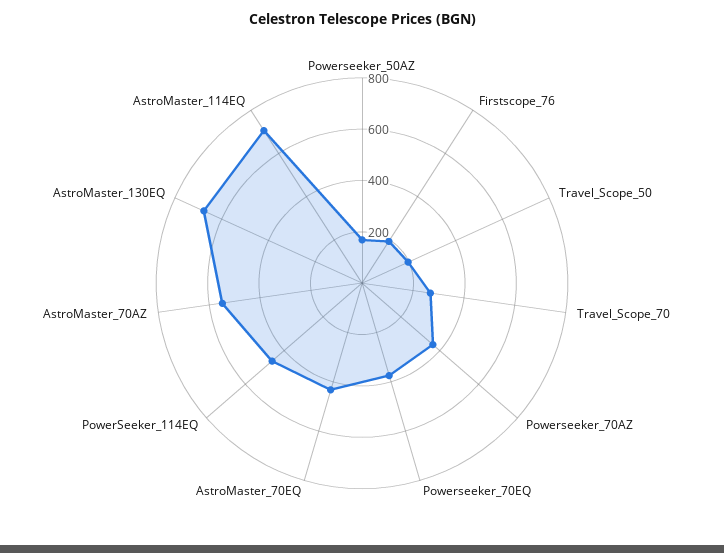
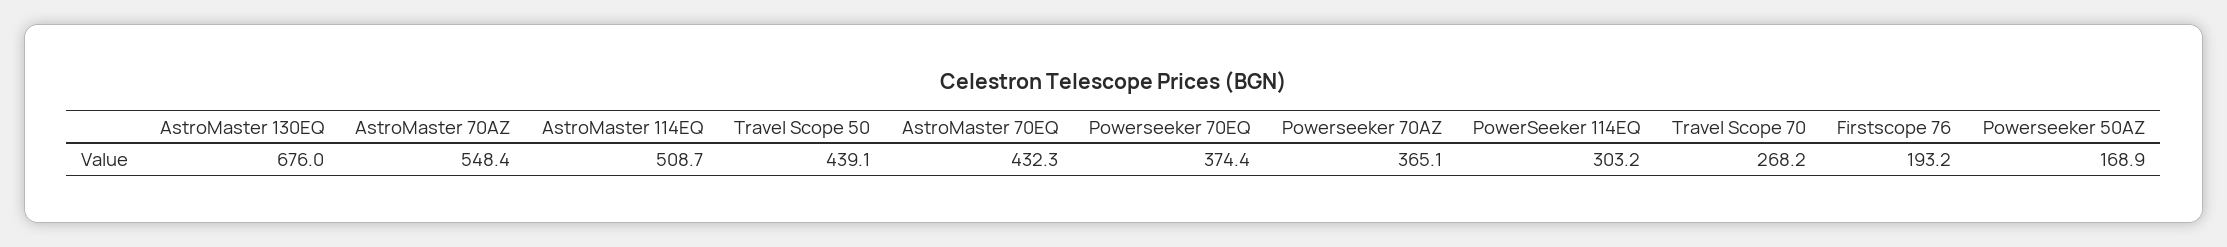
  {
    "Powerseeker_50AZ": 168.9,
    "Firstscope_76": 193.2,
-   "Travel_Scope_50": 200,
+   "Travel_Scope_50": 439.1,
    "Travel_Scope_70": 268.2,
    "Powerseeker_70AZ": 365.1,
    "Powerseeker_70EQ": 374.4,
    "AstroMaster_70EQ": 432.3,
-   "PowerSeeker_114EQ": 450,
+   "PowerSeeker_114EQ": 303.2,
    "AstroMaster_70AZ": 548.4,
    "AstroMaster_130EQ": 676,
-   "AstroMaster_114EQ": 700
+   "AstroMaster_114EQ": 508.7
  }

